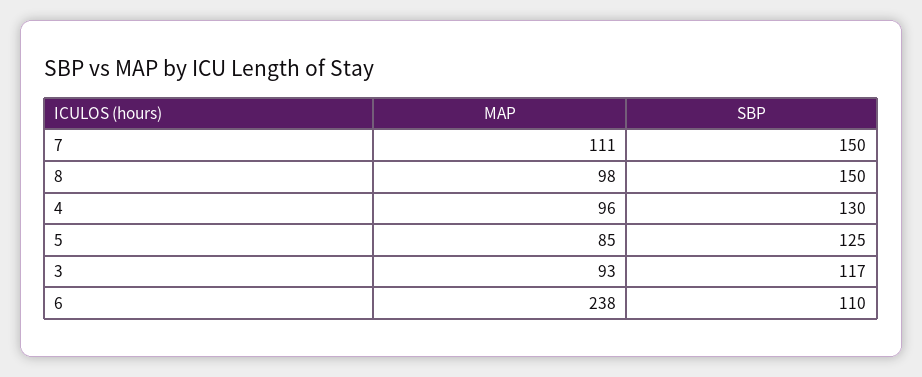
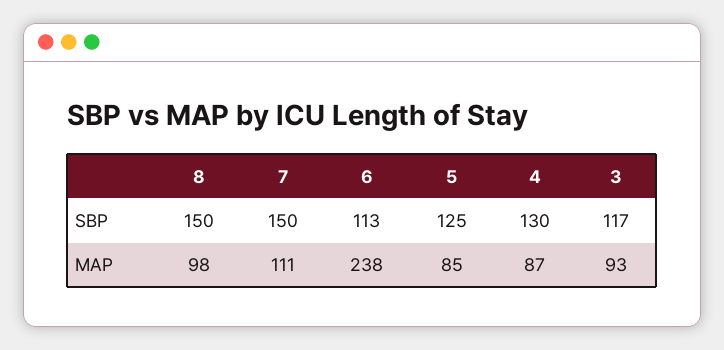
  {
    "MAP": {
      "7": 111,
      "8": 98,
-     "4": 96,
+     "4": 87,
      "5": 85,
      "3": 93,
      "6": 238
    },
    "SBP": {
      "7": 150,
      "8": 150,
      "4": 130,
      "5": 125,
      "3": 117,
-     "6": 110
+     "6": 113
    }
  }

